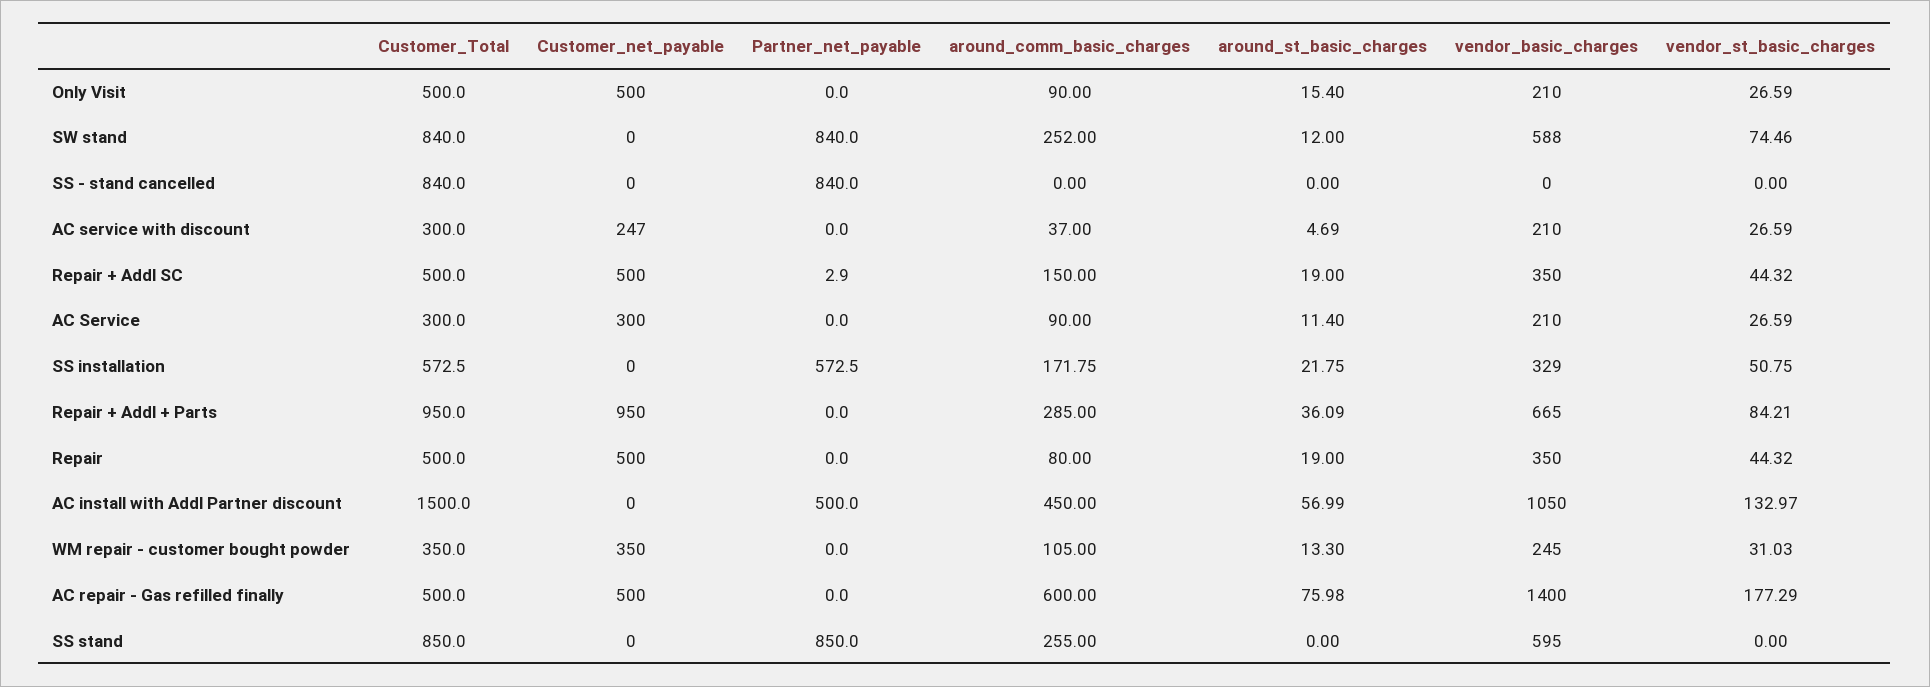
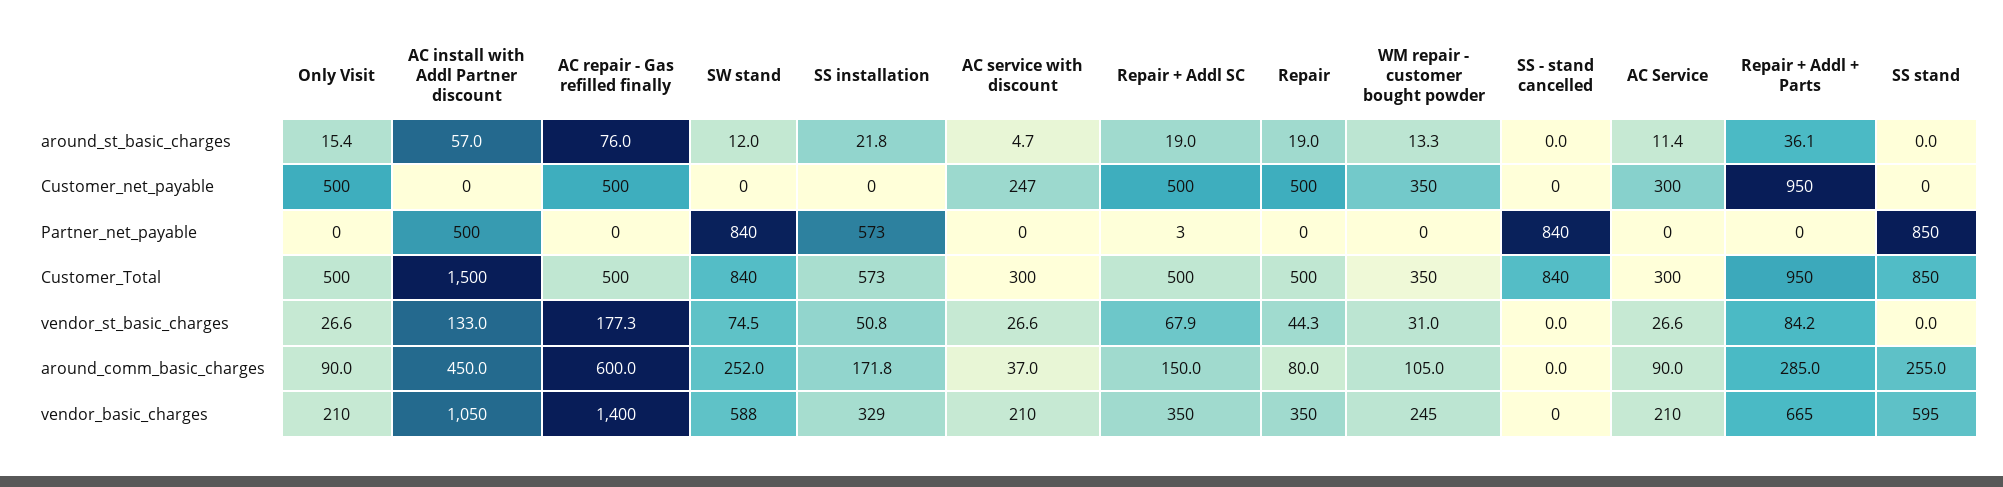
  {
    "Customer_Total": {
      "Only Visit": 500,
      "SW stand": 840,
      "SS - stand cancelled": 840,
      "AC service with discount": 300,
      "Repair + Addl SC": 500,
      "AC Service": 300,
      "SS installation": 572.5,
      "Repair + Addl + Parts": 950,
      "Repair": 500,
      "AC install with Addl Partner discount": 1500,
      "WM repair - customer bought powder": 350,
      "AC repair - Gas refilled finally": 500,
      "SS stand": 850
    },
    "Customer_net_payable": {
      "Only Visit": 500,
      "SW stand": 0,
      "SS - stand cancelled": 0,
      "AC service with discount": 247,
      "Repair + Addl SC": 500,
      "AC Service": 300,
      "SS installation": 0,
      "Repair + Addl + Parts": 950,
      "Repair": 500,
      "AC install with Addl Partner discount": 0,
      "WM repair - customer bought powder": 350,
      "AC repair - Gas refilled finally": 500,
      "SS stand": 0
    },
    "Partner_net_payable": {
      "Only Visit": 0,
      "SW stand": 840,
      "SS - stand cancelled": 840,
      "AC service with discount": 0,
      "Repair + Addl SC": 2.9,
      "AC Service": 0,
      "SS installation": 572.5,
      "Repair + Addl + Parts": 0,
      "Repair": 0,
      "AC install with Addl Partner discount": 500,
      "WM repair - customer bought powder": 0,
      "AC repair - Gas refilled finally": 0,
      "SS stand": 850
    },
    "around_comm_basic_charges": {
      "Only Visit": 90,
      "SW stand": 252,
      "SS - stand cancelled": 0,
      "AC service with discount": 37,
      "Repair + Addl SC": 150,
      "AC Service": 90,
      "SS installation": 171.75,
      "Repair + Addl + Parts": 285,
      "Repair": 80,
      "AC install with Addl Partner discount": 450,
      "WM repair - customer bought powder": 105,
      "AC repair - Gas refilled finally": 600,
      "SS stand": 255
    },
    "around_st_basic_charges": {
      "Only Visit": 15.4,
      "SW stand": 12,
      "SS - stand cancelled": 0,
      "AC service with discount": 4.69,
      "Repair + Addl SC": 19,
      "AC Service": 11.4,
      "SS installation": 21.75,
      "Repair + Addl + Parts": 36.09,
      "Repair": 19,
      "AC install with Addl Partner discount": 56.99,
      "WM repair - customer bought powder": 13.3,
      "AC repair - Gas refilled finally": 75.98,
      "SS stand": 0
    },
    "vendor_basic_charges": {
      "Only Visit": 210,
      "SW stand": 588,
      "SS - stand cancelled": 0,
      "AC service with discount": 210,
      "Repair + Addl SC": 350,
      "AC Service": 210,
      "SS installation": 329,
      "Repair + Addl + Parts": 665,
      "Repair": 350,
      "AC install with Addl Partner discount": 1050,
      "WM repair - customer bought powder": 245,
      "AC repair - Gas refilled finally": 1400,
      "SS stand": 595
    },
    "vendor_st_basic_charges": {
      "Only Visit": 26.59,
      "SW stand": 74.46,
      "SS - stand cancelled": 0,
      "AC service with discount": 26.59,
-     "Repair + Addl SC": 44.32,
+     "Repair + Addl SC": 67.9,
      "AC Service": 26.59,
      "SS installation": 50.75,
      "Repair + Addl + Parts": 84.21,
      "Repair": 44.32,
      "AC install with Addl Partner discount": 132.97,
      "WM repair - customer bought powder": 31.03,
      "AC repair - Gas refilled finally": 177.29,
      "SS stand": 0
    }
  }

